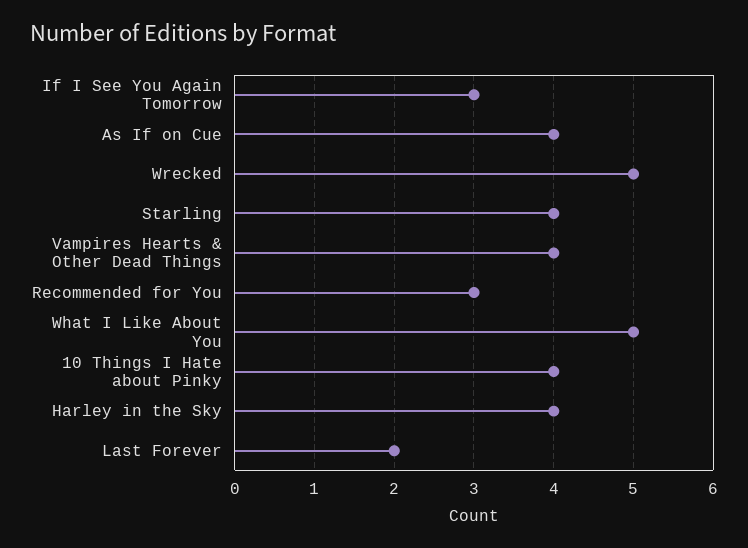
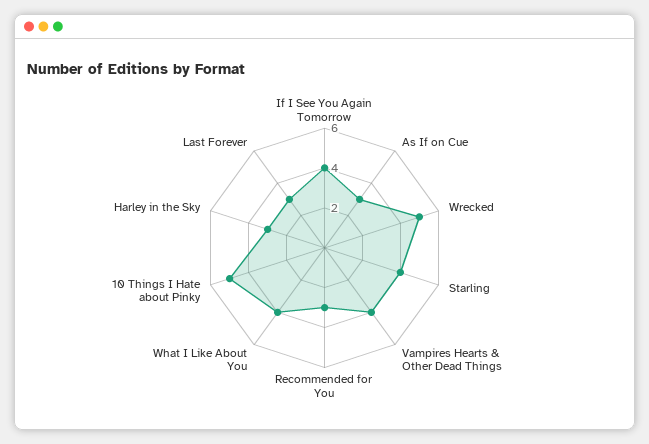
  {
-   "If I See You Again Tomorrow": 3,
+   "If I See You Again Tomorrow": 4,
-   "As If on Cue": 4,
+   "As If on Cue": 3,
    "Wrecked": 5,
    "Starling": 4,
    "Vampires Hearts & Other Dead Things": 4,
    "Recommended for You": 3,
-   "What I Like About You": 5,
+   "What I Like About You": 4,
-   "10 Things I Hate about Pinky": 4,
+   "10 Things I Hate about Pinky": 5,
-   "Harley in the Sky": 4,
+   "Harley in the Sky": 3,
-   "Last Forever": 2
+   "Last Forever": 3
  }

